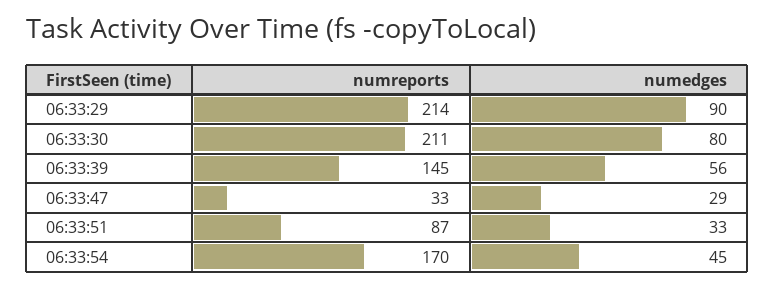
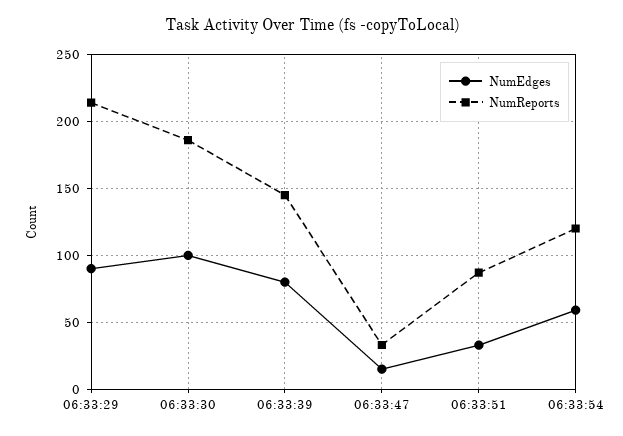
  {
    "numreports": {
      "06:33:29": 214,
-     "06:33:30": 211,
+     "06:33:30": 185,
      "06:33:39": 145,
      "06:33:47": 33,
      "06:33:51": 87,
-     "06:33:54": 170
+     "06:33:54": 120
    },
    "numedges": {
      "06:33:29": 90,
-     "06:33:30": 80,
+     "06:33:30": 100,
-     "06:33:39": 56,
+     "06:33:39": 80,
-     "06:33:47": 29,
+     "06:33:47": 15,
      "06:33:51": 33,
-     "06:33:54": 45
+     "06:33:54": 60
    }
  }

